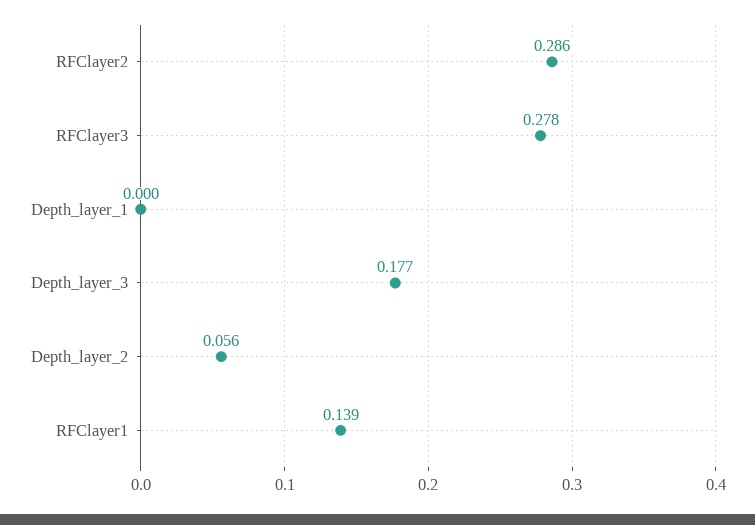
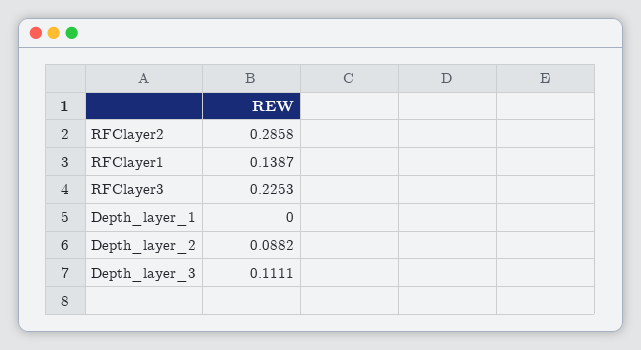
  {
    "RFClayer2": 0.2858,
-   "RFClayer3": 0.278,
+   "RFClayer3": 0.2253,
    "Depth_layer_1": 0,
-   "Depth_layer_3": 0.177,
+   "Depth_layer_3": 0.1111,
-   "Depth_layer_2": 0.056,
+   "Depth_layer_2": 0.0882,
    "RFClayer1": 0.1387
  }

